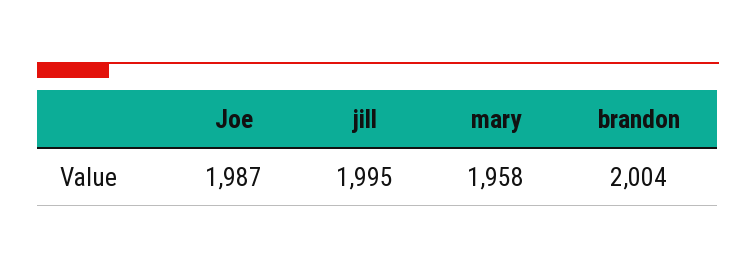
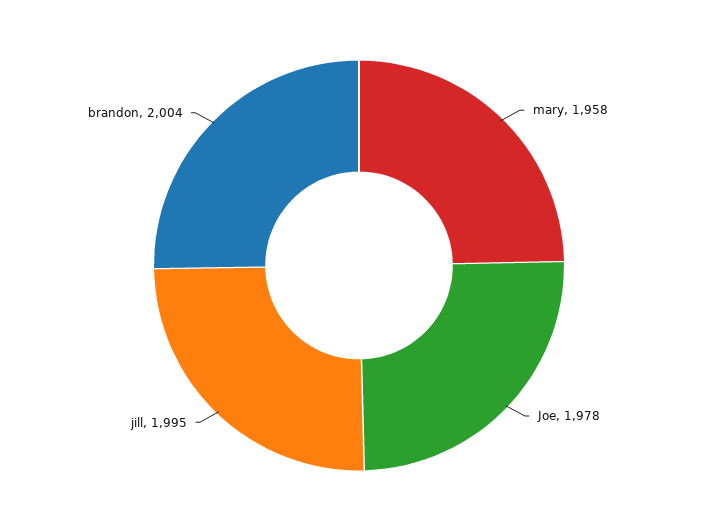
  {
-   "Joe": 1987,
+   "Joe": 1978,
    "jill": 1995,
    "mary": 1958,
    "brandon": 2004
  }

